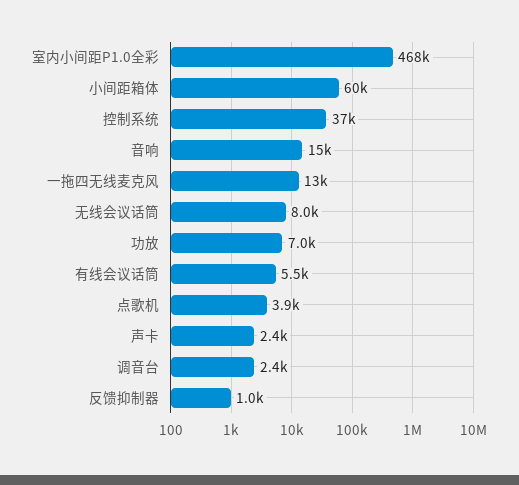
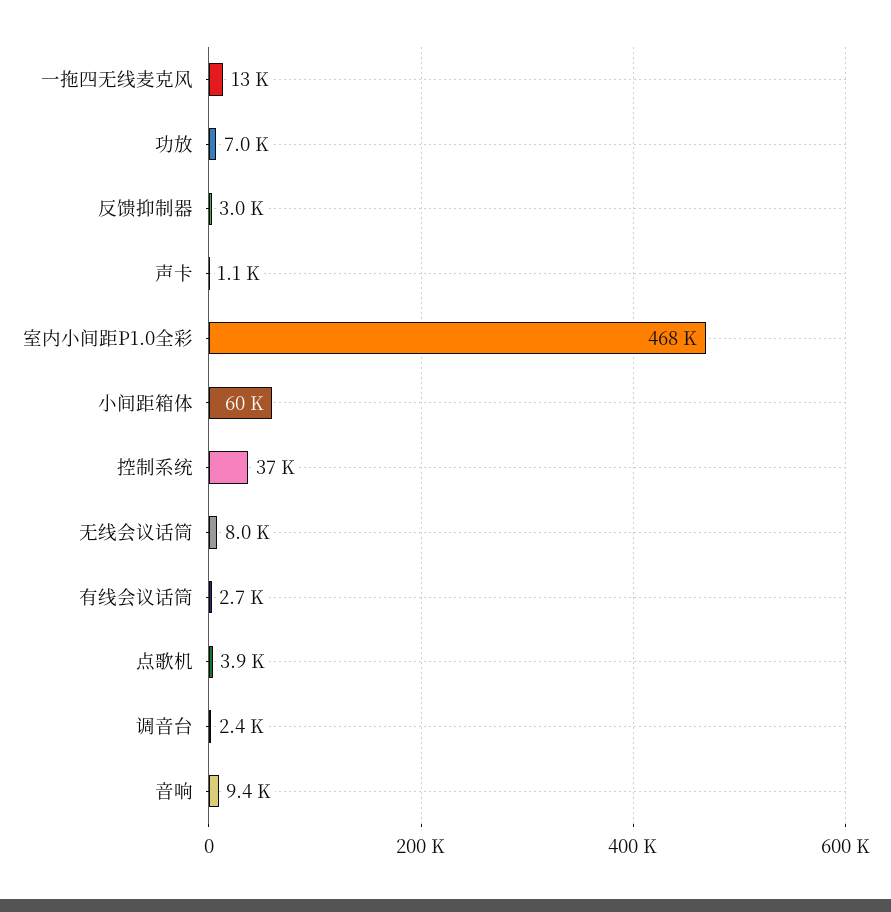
  {
    "室内小间距P1.0全彩": 468000,
    "小间距箱体": 60000,
    "控制系统": 37000,
-   "音响": 15000,
+   "音响": 9400,
    "一拖四无线麦克风": 13000,
    "无线会议话筒": 8000,
    "功放": 7000,
-   "有线会议话筒": 5500,
+   "有线会议话筒": 2700,
    "点歌机": 3900,
-   "声卡": 2400,
+   "声卡": 1100,
    "调音台": 2400,
-   "反馈抑制器": 1000
+   "反馈抑制器": 3000
  }

